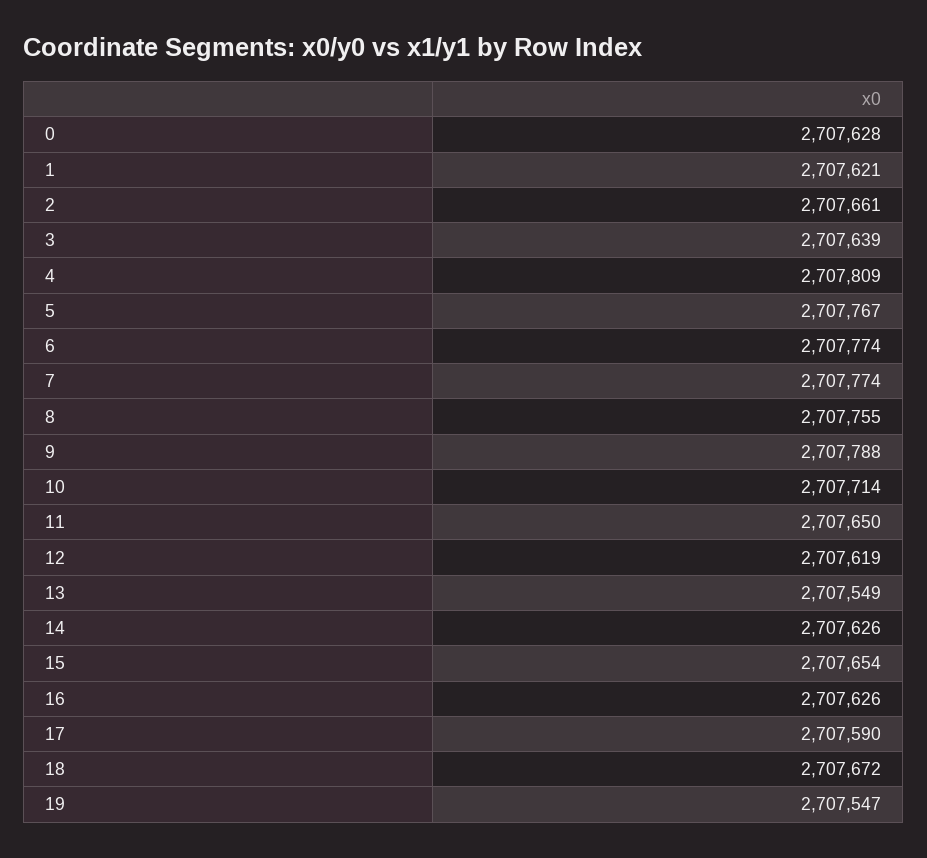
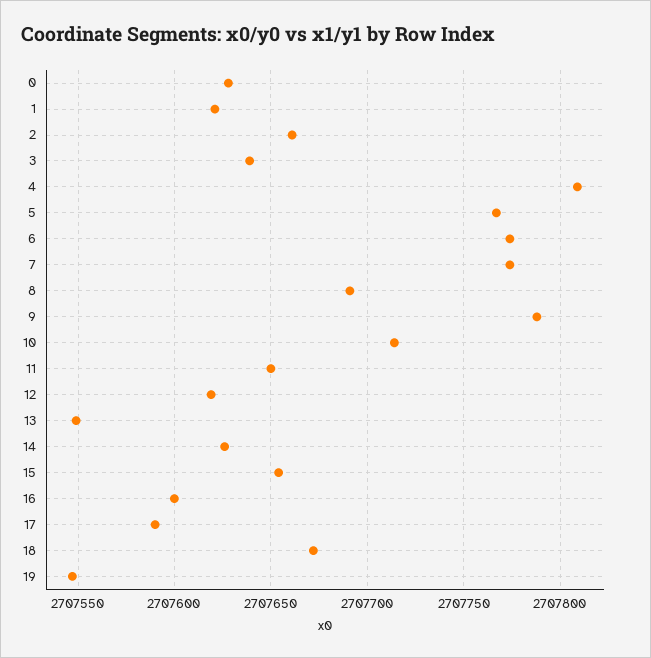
  {
    "0": 2707628,
    "1": 2707621,
    "2": 2707661,
    "3": 2707639,
    "4": 2707809,
    "5": 2707767,
    "6": 2707774,
    "7": 2707774,
-   "8": 2707755,
+   "8": 2707690,
    "9": 2707788,
    "10": 2707714,
    "11": 2707650,
    "12": 2707619,
    "13": 2707549,
    "14": 2707626,
    "15": 2707654,
-   "16": 2707626,
+   "16": 2707600,
    "17": 2707590,
    "18": 2707672,
    "19": 2707547
  }

